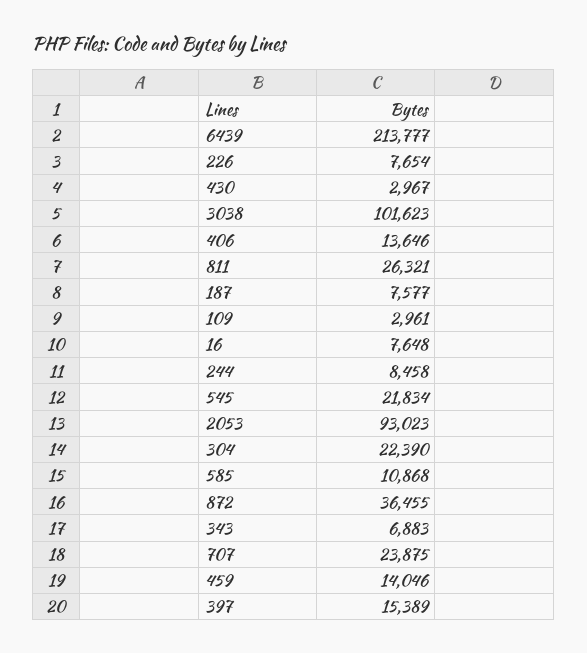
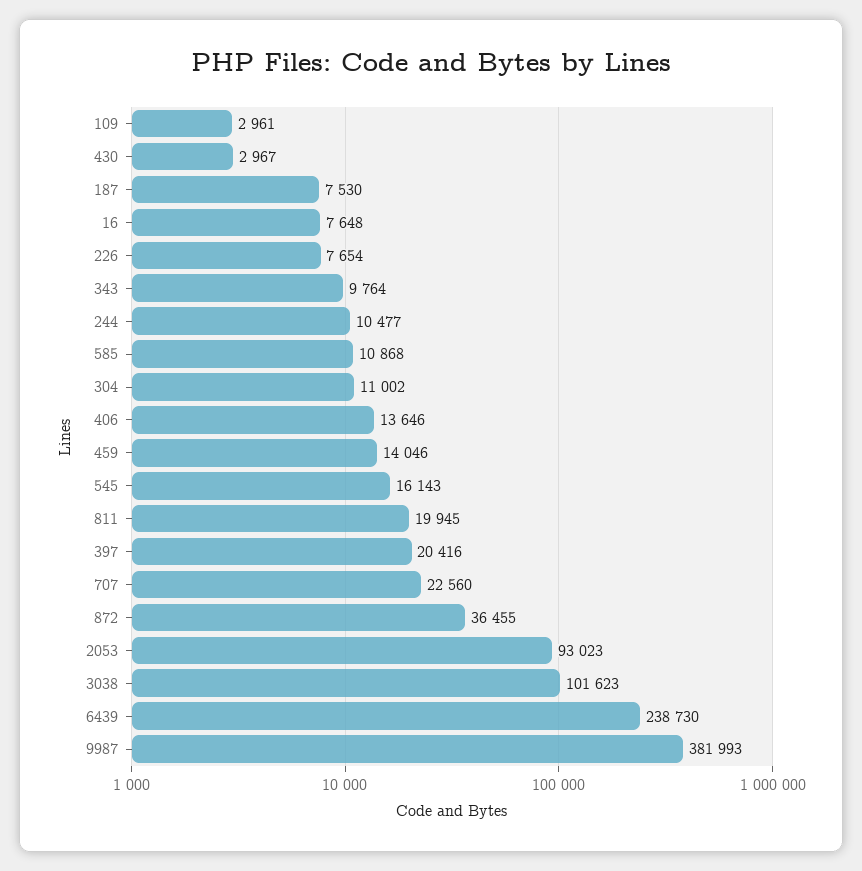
  {
-   "6439": 213777,
+   "6439": 238730,
    "226": 7654,
    "430": 2967,
    "3038": 101623,
    "406": 13646,
-   "811": 26321,
+   "811": 19945,
-   "187": 7577,
+   "187": 7530,
    "109": 2961,
    "16": 7648,
-   "244": 8458,
+   "244": 10477,
-   "545": 21834,
+   "545": 16143,
    "2053": 93023,
-   "304": 22390,
+   "304": 11002,
    "585": 10868,
    "872": 36455,
-   "343": 6883,
+   "343": 9764,
-   "707": 23875,
+   "707": 22560,
    "459": 14046,
-   "397": 15389
+   "397": 20416,
+   "9987": 381993
  }

